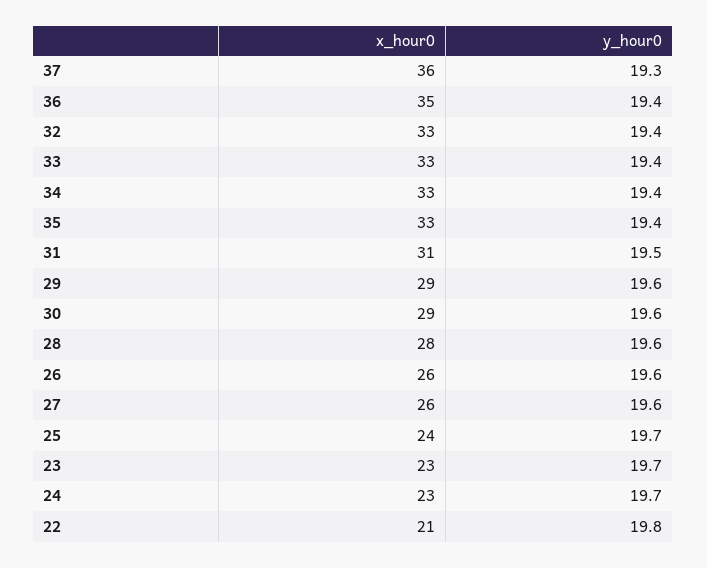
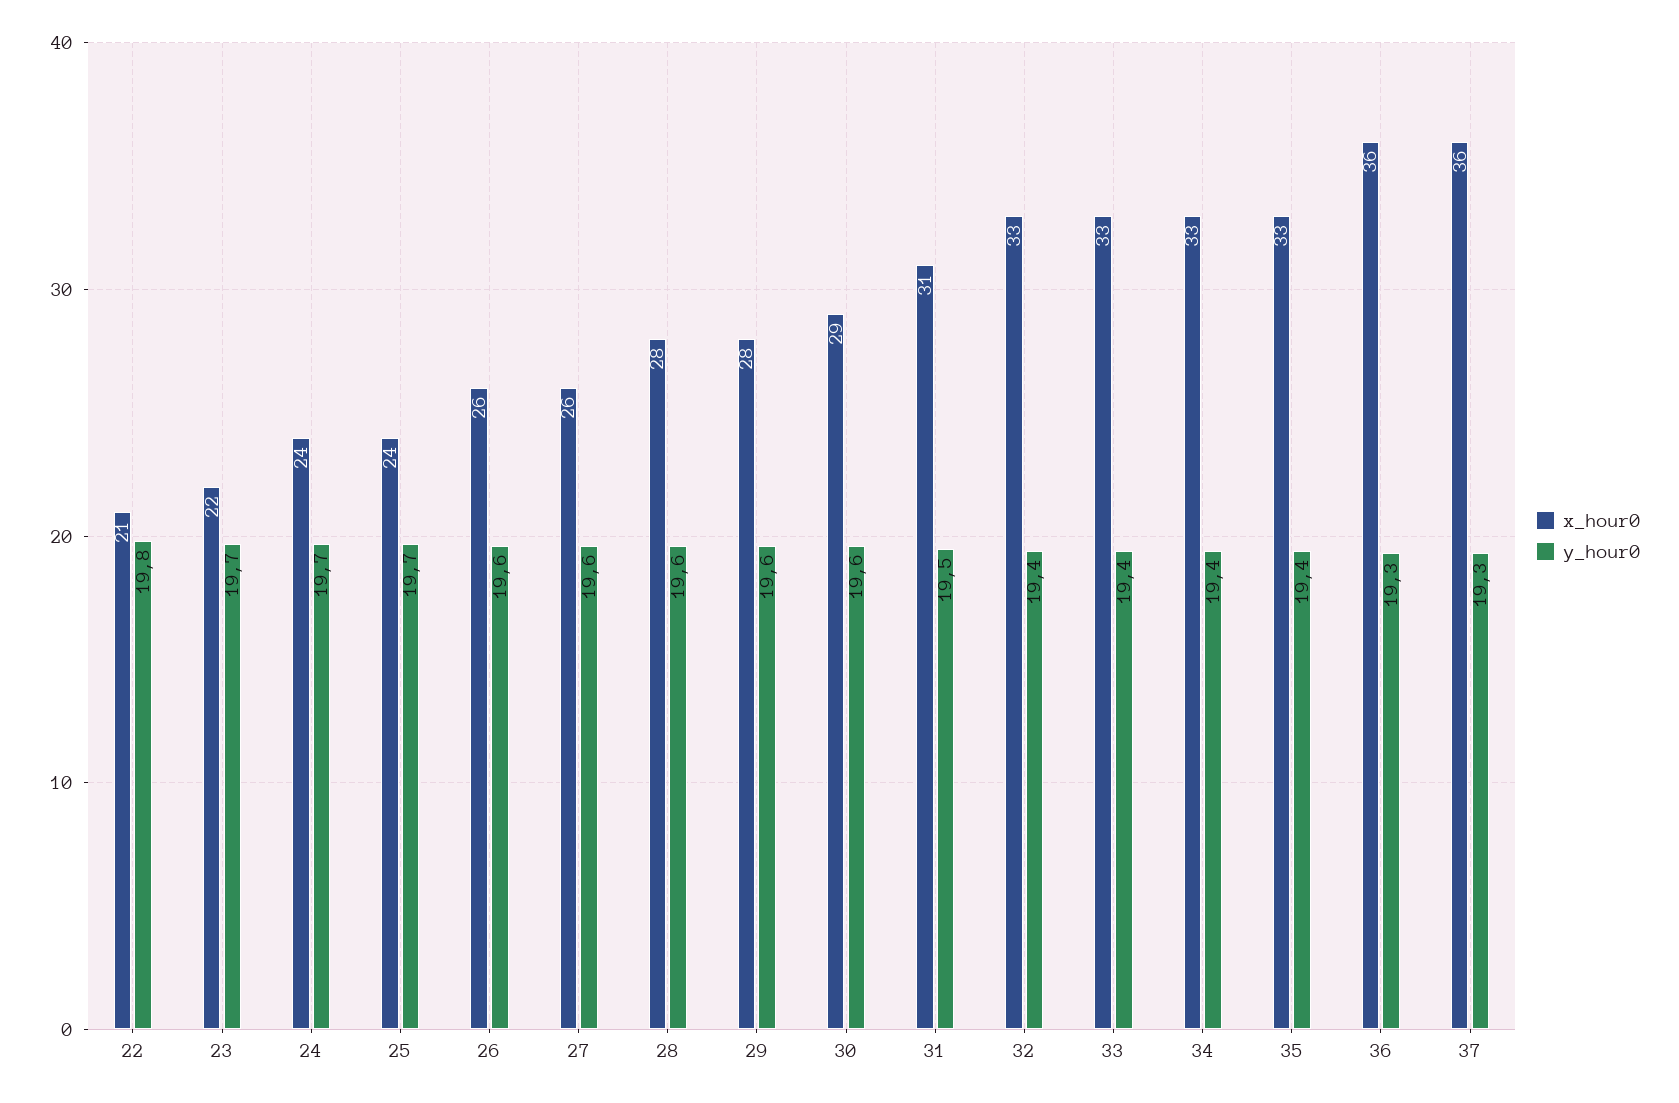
  {
    "x_hour0": {
      "37": 36,
-     "36": 35,
+     "36": 36,
      "32": 33,
      "33": 33,
      "34": 33,
      "35": 33,
      "31": 31,
-     "29": 29,
+     "29": 28,
      "30": 29,
      "28": 28,
      "26": 26,
      "27": 26,
      "25": 24,
-     "23": 23,
+     "23": 22,
-     "24": 23,
+     "24": 24,
      "22": 21
    },
    "y_hour0": {
      "37": 19.3,
-     "36": 19.4,
+     "36": 19.3,
      "32": 19.4,
      "33": 19.4,
      "34": 19.4,
      "35": 19.4,
      "31": 19.5,
      "29": 19.6,
      "30": 19.6,
      "28": 19.6,
      "26": 19.6,
      "27": 19.6,
      "25": 19.7,
      "23": 19.7,
      "24": 19.7,
      "22": 19.8
    }
  }

